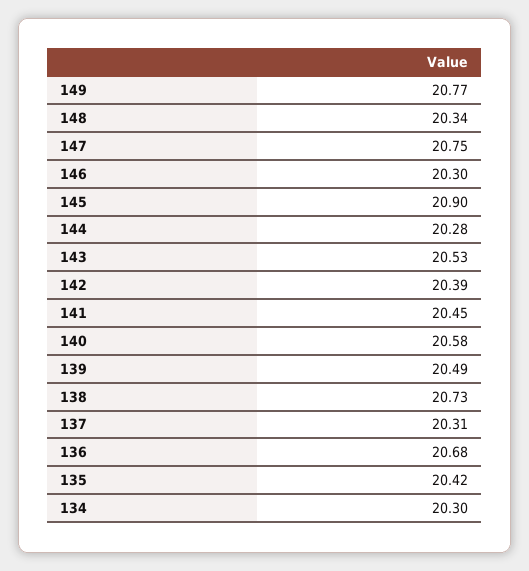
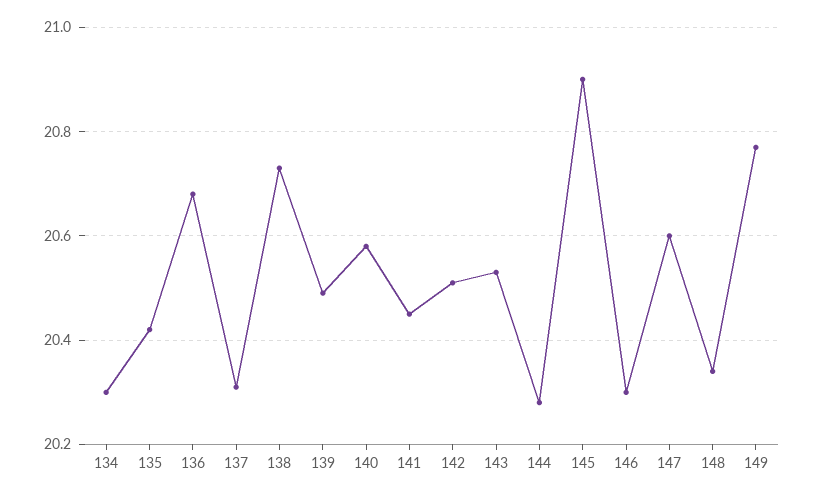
  {
    "149": 20.77,
    "148": 20.34,
-   "147": 20.75,
+   "147": 20.6,
    "146": 20.3,
    "145": 20.9,
    "144": 20.28,
    "143": 20.53,
-   "142": 20.39,
+   "142": 20.5,
    "141": 20.45,
    "140": 20.58,
    "139": 20.49,
    "138": 20.73,
    "137": 20.31,
    "136": 20.68,
    "135": 20.42,
    "134": 20.3
  }

